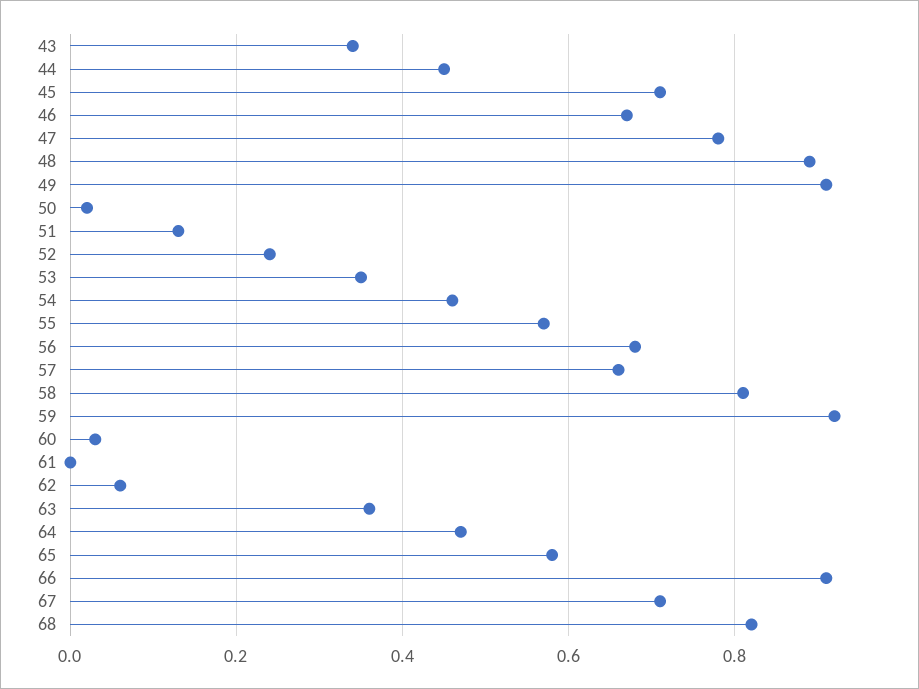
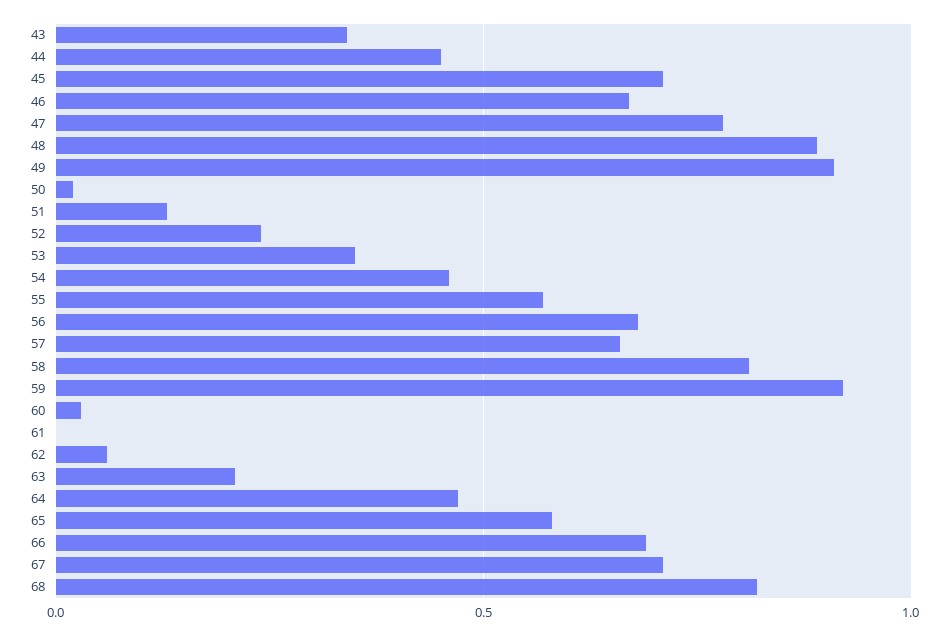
  {
    "43": 0.35,
    "44": 0.45,
    "45": 0.7,
    "46": 0.65,
    "47": 0.8,
    "48": 0.9,
    "49": 0.9,
    "50": 0,
    "51": 0.15,
    "52": 0.25,
    "53": 0.35,
    "54": 0.45,
    "55": 0.55,
    "56": 0.7,
    "57": 0.65,
    "58": 0.8,
    "59": 0.9,
    "60": 0.05,
    "61": 0,
    "62": 0.05,
-   "63": 0.35,
+   "63": 0.2,
    "64": 0.45,
    "65": 0.6,
-   "66": 0.9,
+   "66": 0.7,
    "67": 0.7,
    "68": 0.8
  }

